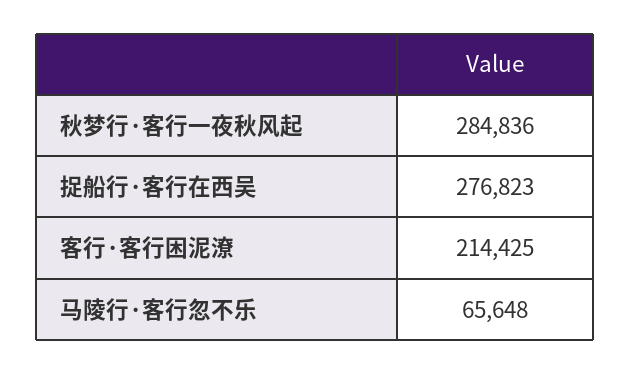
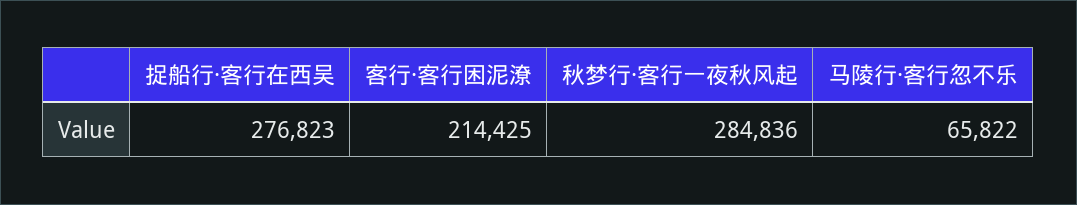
  {
    "秋梦行·客行一夜秋风起": 284836,
    "捉船行·客行在西吴": 276823,
    "客行·客行困泥潦": 214425,
-   "马陵行·客行忽不乐": 65648
+   "马陵行·客行忽不乐": 65822
  }

